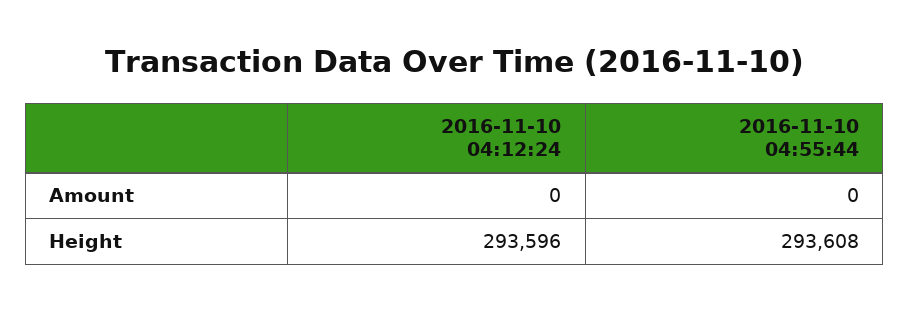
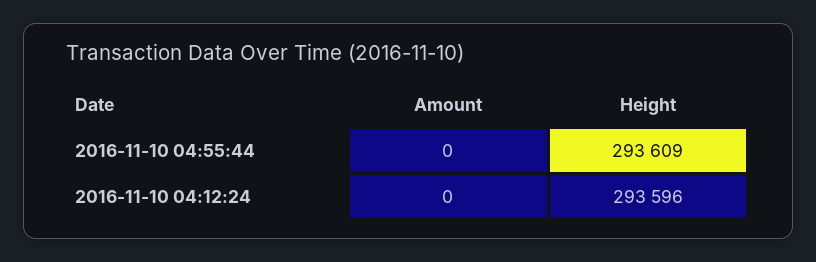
  {
    "2016-11-10 04:12:24": {
      "Amount": 0,
      "Height": 293596
    },
    "2016-11-10 04:55:44": {
      "Amount": 0,
-     "Height": 293608
+     "Height": 293609
    }
  }

